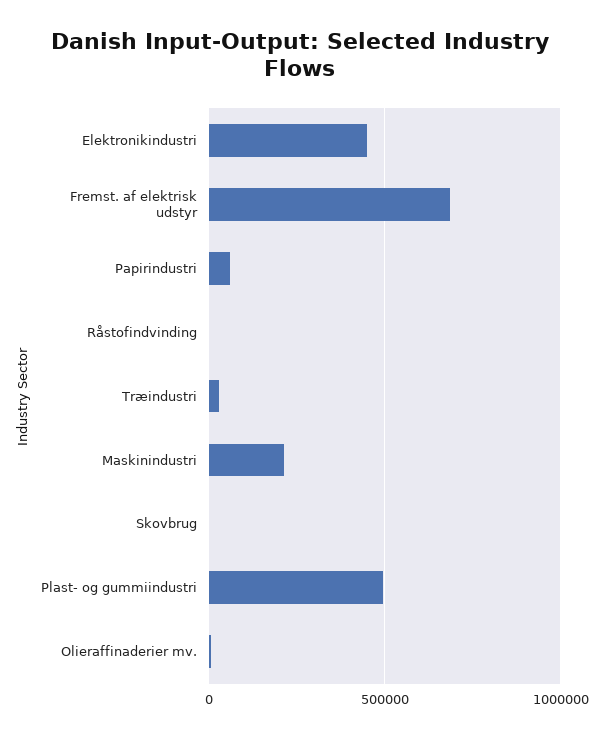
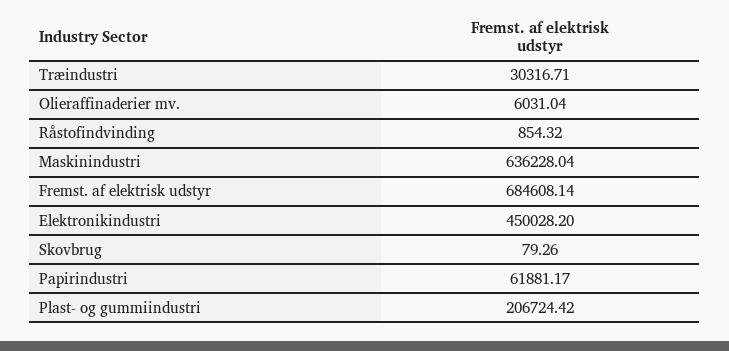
  {
    "Elektronikindustri": 450028.2,
    "Fremst. af elektrisk udstyr": 684608.14,
    "Papirindustri": 61881.17,
    "Råstofindvinding": 854.32,
    "Træindustri": 30316.71,
-   "Maskinindustri": 200000,
+   "Maskinindustri": 636228.04,
    "Skovbrug": 79.26,
-   "Plast- og gummiindustri": 500000,
+   "Plast- og gummiindustri": 206724.42,
    "Olieraffinaderier mv.": 6031.04
  }

